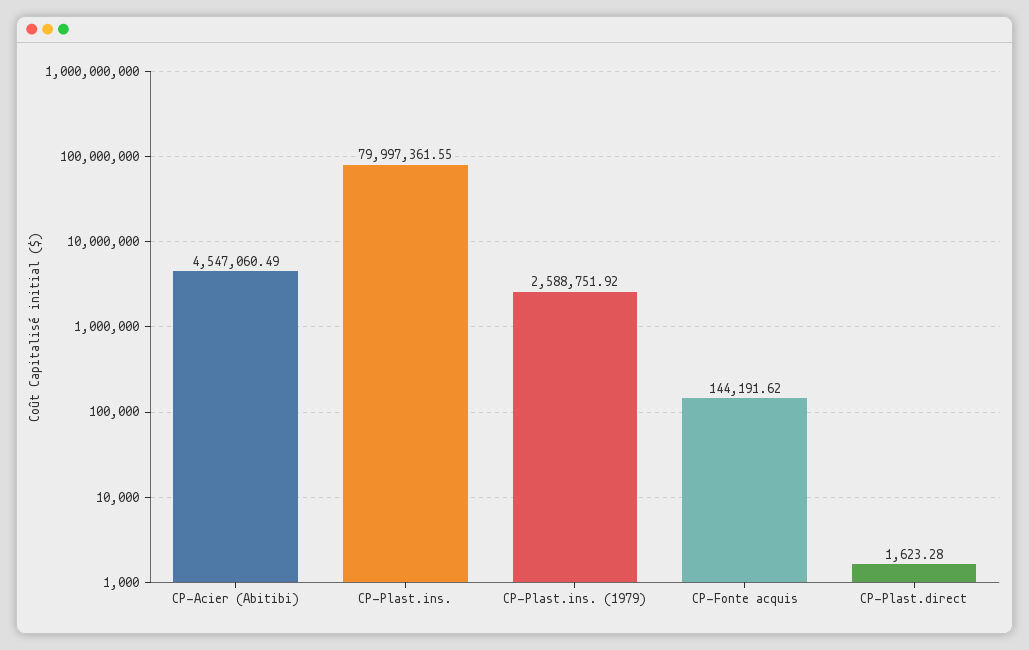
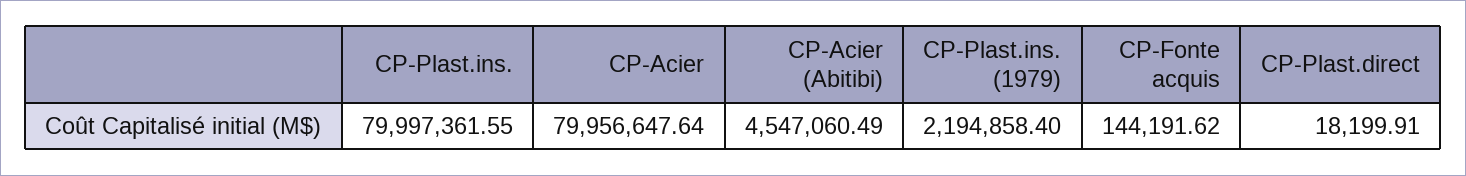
  {
    "CP-Acier (Abitibi)": 4547060.49,
    "CP-Plast.ins.": 79997361.55,
-   "CP-Plast.ins. (1979)": 2588751.92,
+   "CP-Plast.ins. (1979)": 2194858.4,
    "CP-Fonte acquis": 144191.62,
-   "CP-Plast.direct": 1623.28
+   "CP-Plast.direct": 18199.91,
+   "CP-Acier": 79956647.64
  }

